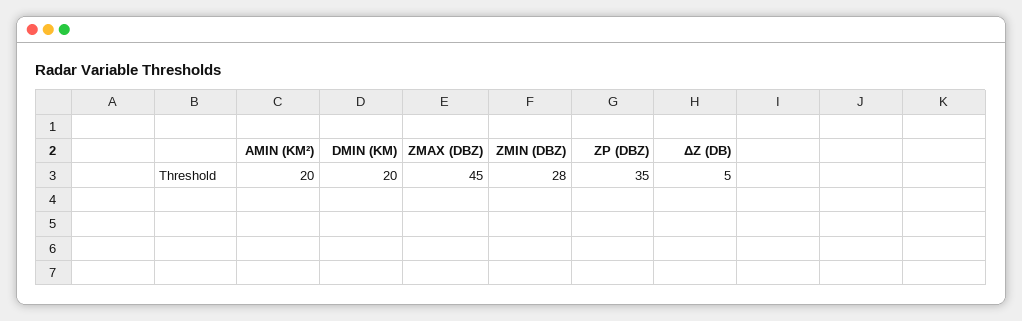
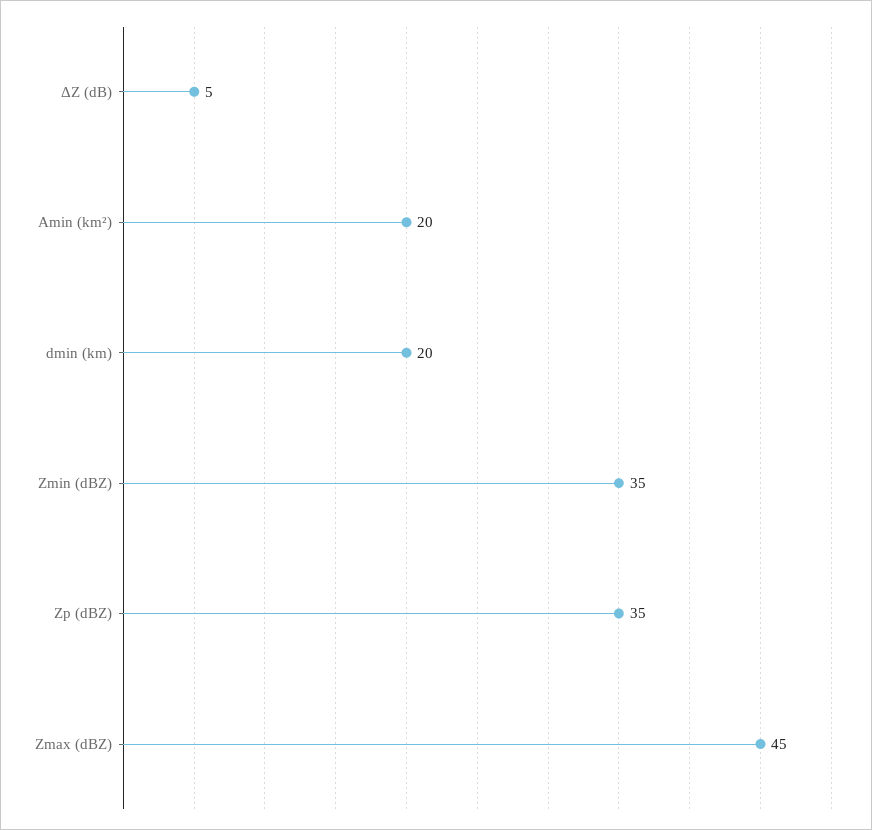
  {
    "AMIN (KM²)": 20,
    "DMIN (KM)": 20,
    "ZMAX (DBZ)": 45,
-   "ZMIN (DBZ)": 28,
+   "ZMIN (DBZ)": 35,
    "ZP (DBZ)": 35,
    "ΔZ (DB)": 5
  }

